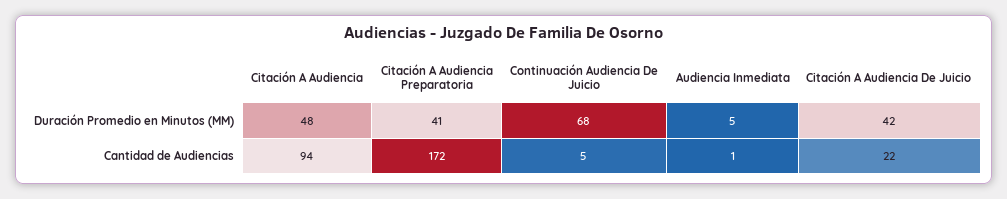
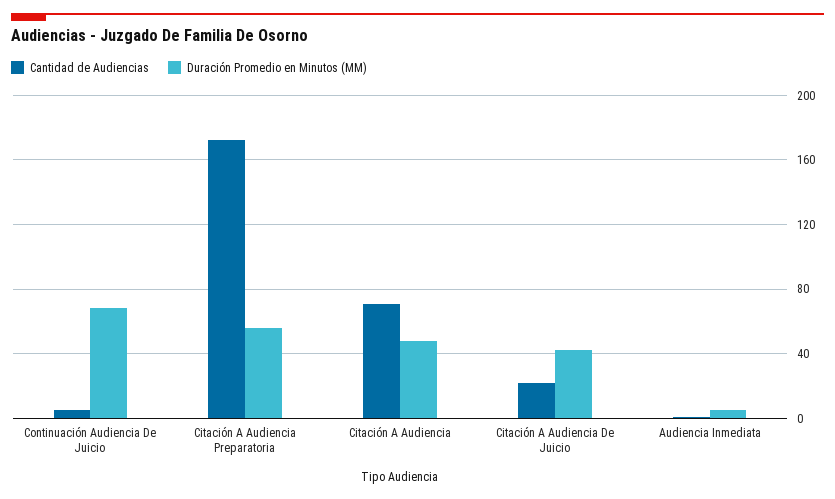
  {
    "Duración Promedio en Minutos (MM)": {
      "Citación A Audiencia": 48,
-     "Citación A Audiencia Preparatoria": 41,
+     "Citación A Audiencia Preparatoria": 55,
      "Continuación Audiencia De Juicio": 68,
      "Audiencia Inmediata": 5,
      "Citación A Audiencia De Juicio": 42
    },
    "Cantidad de Audiencias": {
-     "Citación A Audiencia": 94,
+     "Citación A Audiencia": 70,
      "Citación A Audiencia Preparatoria": 172,
      "Continuación Audiencia De Juicio": 5,
      "Audiencia Inmediata": 1,
      "Citación A Audiencia De Juicio": 22
    }
  }

